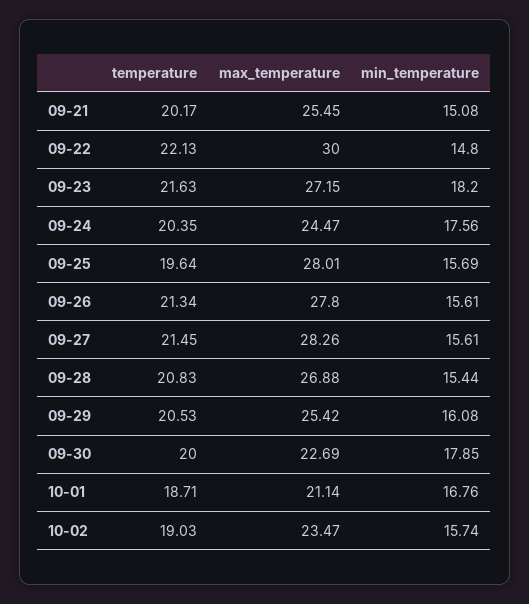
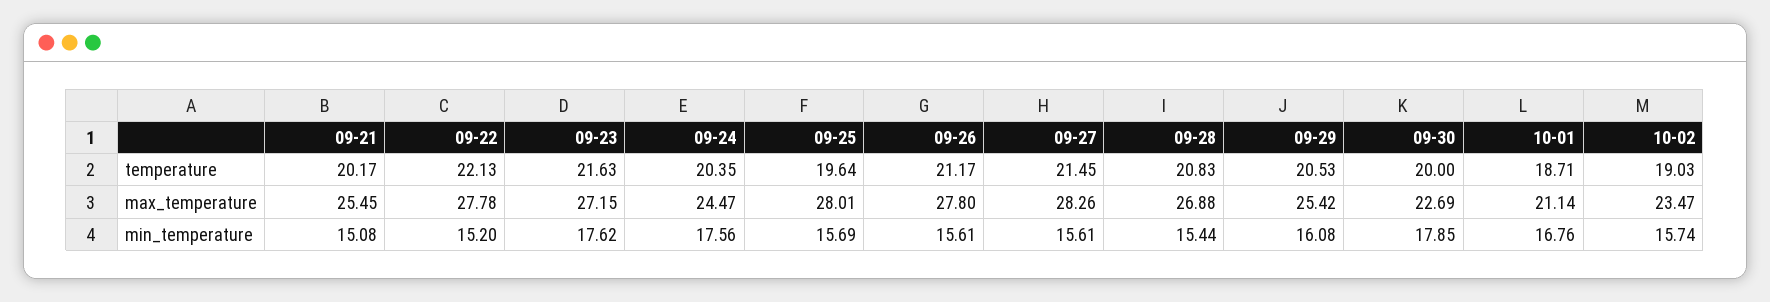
  {
    "temperature": {
      "09-21": 20.17,
      "09-22": 22.13,
      "09-23": 21.63,
      "09-24": 20.35,
      "09-25": 19.64,
-     "09-26": 21.34,
+     "09-26": 21.17,
      "09-27": 21.45,
      "09-28": 20.83,
      "09-29": 20.53,
      "09-30": 20,
      "10-01": 18.71,
      "10-02": 19.03
    },
    "max_temperature": {
      "09-21": 25.45,
-     "09-22": 30,
+     "09-22": 27.78,
      "09-23": 27.15,
      "09-24": 24.47,
      "09-25": 28.01,
      "09-26": 27.8,
      "09-27": 28.26,
      "09-28": 26.88,
      "09-29": 25.42,
      "09-30": 22.69,
      "10-01": 21.14,
      "10-02": 23.47
    },
    "min_temperature": {
      "09-21": 15.08,
-     "09-22": 14.8,
+     "09-22": 15.2,
-     "09-23": 18.2,
+     "09-23": 17.62,
      "09-24": 17.56,
      "09-25": 15.69,
      "09-26": 15.61,
      "09-27": 15.61,
      "09-28": 15.44,
      "09-29": 16.08,
      "09-30": 17.85,
      "10-01": 16.76,
      "10-02": 15.74
    }
  }

